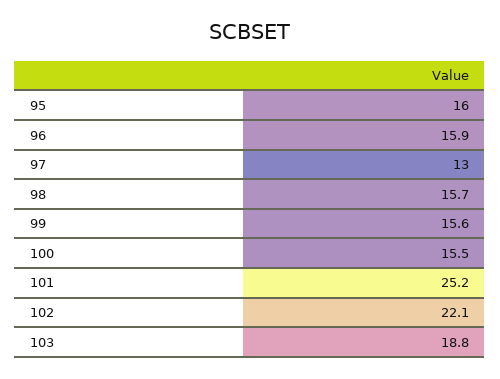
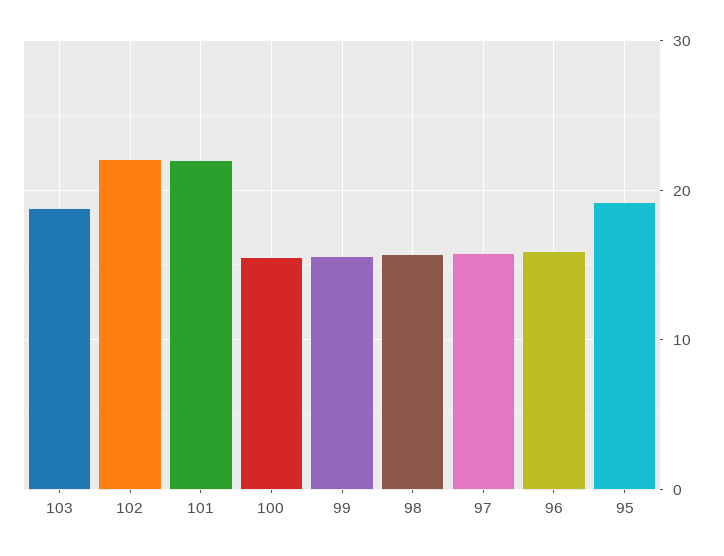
  {
-   "95": 16,
+   "95": 19,
    "96": 15.9,
-   "97": 13,
+   "97": 16,
    "98": 15.7,
    "99": 15.6,
    "100": 15.5,
-   "101": 25.2,
+   "101": 22,
    "102": 22.1,
    "103": 18.8
  }

